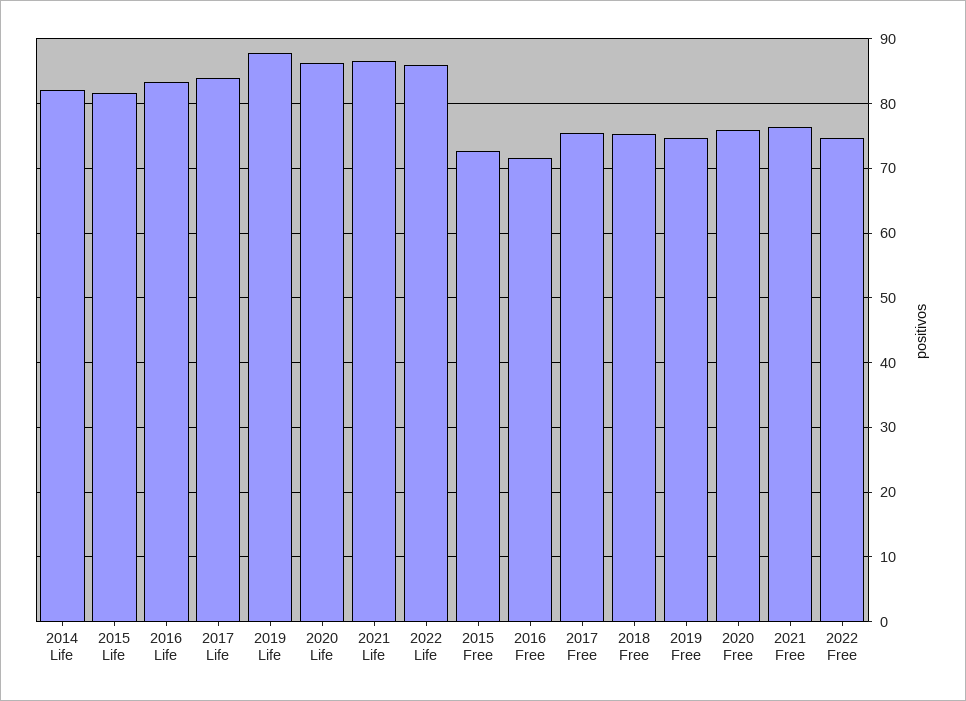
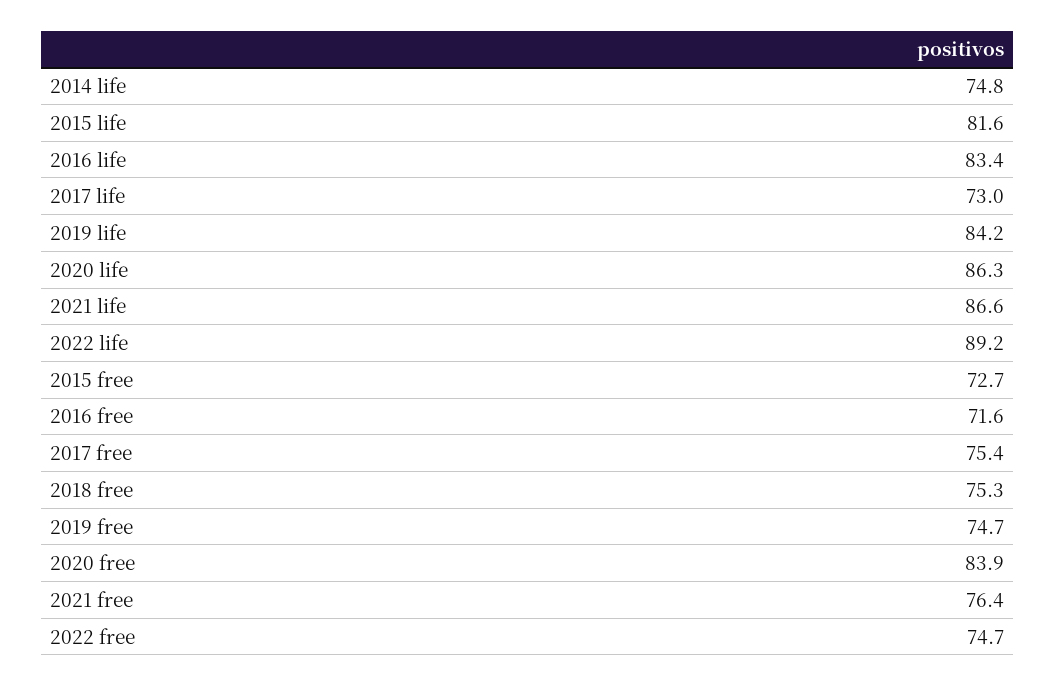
  {
-   "2014 Life": 82,
+   "2014 Life": 74.8,
    "2015 Life": 81.6,
    "2016 Life": 83.4,
-   "2017 Life": 84,
+   "2017 Life": 73,
-   "2019 Life": 88,
+   "2019 Life": 84.2,
    "2020 Life": 86.3,
    "2021 Life": 86.6,
-   "2022 Life": 86,
+   "2022 Life": 89.2,
    "2015 Free": 72.7,
    "2016 Free": 71.6,
    "2017 Free": 75.4,
    "2018 Free": 75.3,
    "2019 Free": 74.7,
-   "2020 Free": 76,
+   "2020 Free": 83.9,
    "2021 Free": 76.4,
    "2022 Free": 74.7
  }

